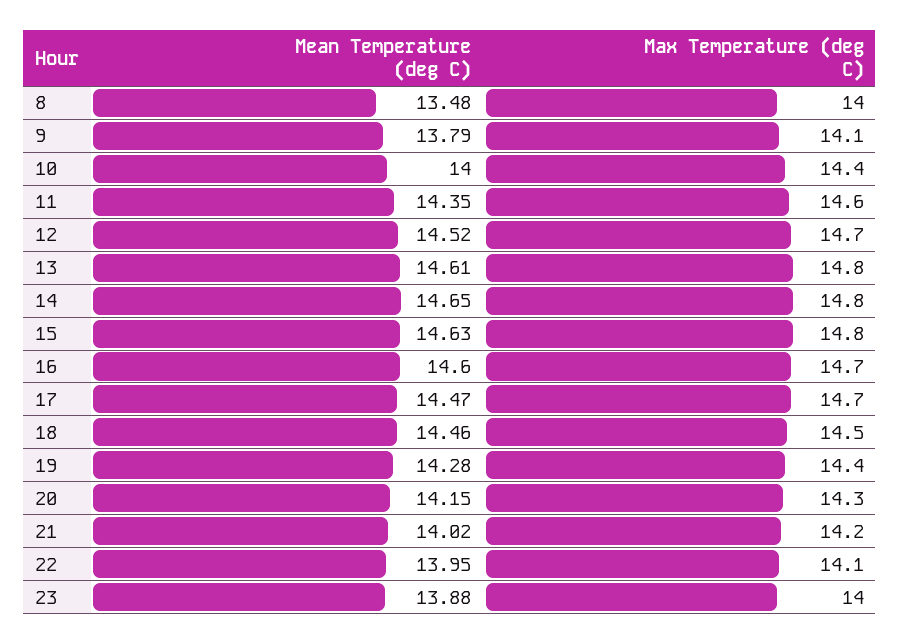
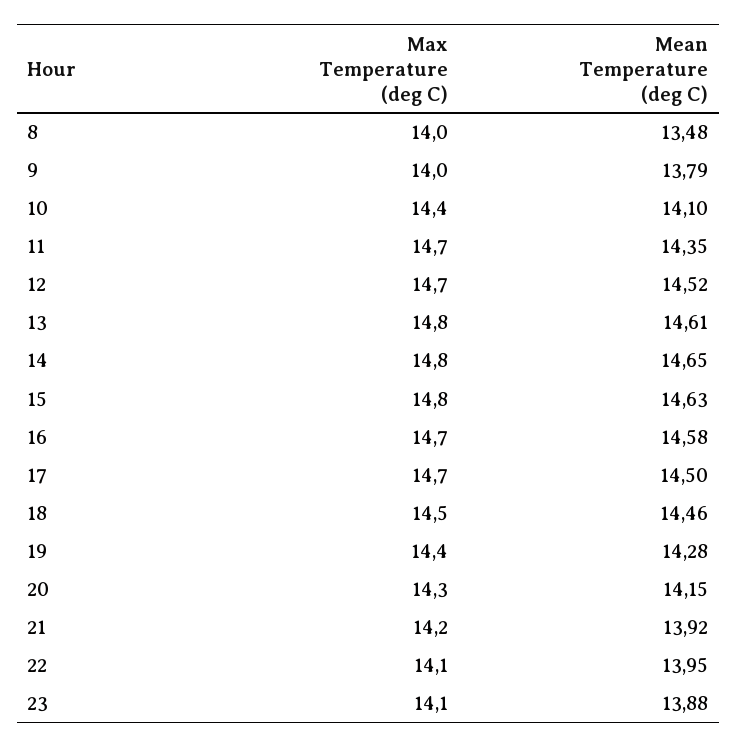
  {
    "Mean Temperature (deg C)": {
      "8": 13.48,
      "9": 13.79,
-     "10": 14,
+     "10": 14.1,
      "11": 14.35,
      "12": 14.52,
      "13": 14.61,
      "14": 14.65,
      "15": 14.63,
-     "16": 14.6,
+     "16": 14.58,
-     "17": 14.47,
+     "17": 14.5,
      "18": 14.46,
      "19": 14.28,
      "20": 14.15,
-     "21": 14.02,
+     "21": 13.92,
      "22": 13.95,
      "23": 13.88
    },
    "Max Temperature (deg C)": {
      "8": 14,
-     "9": 14.1,
+     "9": 14,
      "10": 14.4,
-     "11": 14.6,
+     "11": 14.7,
      "12": 14.7,
      "13": 14.8,
      "14": 14.8,
      "15": 14.8,
      "16": 14.7,
      "17": 14.7,
      "18": 14.5,
      "19": 14.4,
      "20": 14.3,
      "21": 14.2,
      "22": 14.1,
-     "23": 14
+     "23": 14.1
    }
  }

